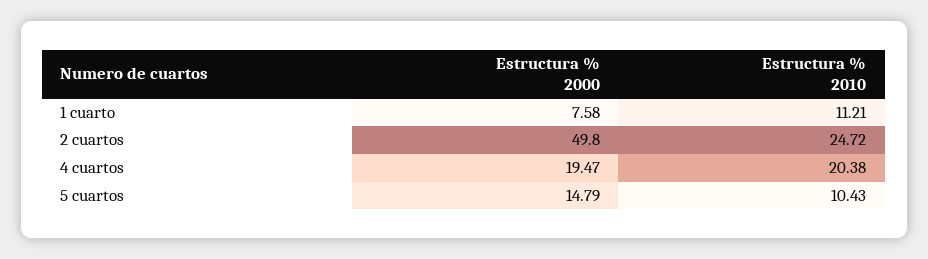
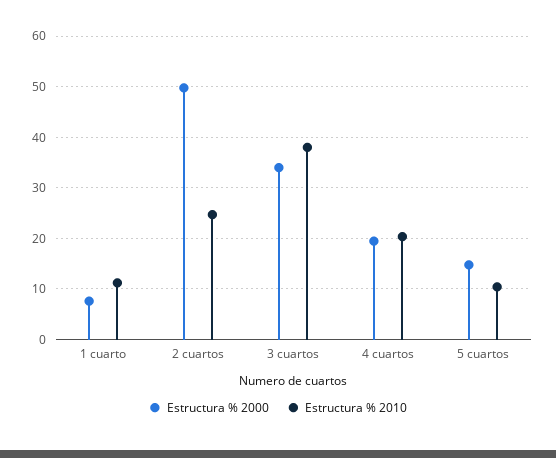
  {
    "Estructura % 2000": {
      "1 cuarto": 7.58,
      "2 cuartos": 49.8,
      "4 cuartos": 19.47,
-     "5 cuartos": 14.79
+     "5 cuartos": 14.79,
+     "3 cuartos": 34
    },
    "Estructura % 2010": {
      "1 cuarto": 11.21,
      "2 cuartos": 24.72,
      "4 cuartos": 20.38,
-     "5 cuartos": 10.43
+     "5 cuartos": 10.43,
+     "3 cuartos": 38
    }
  }

